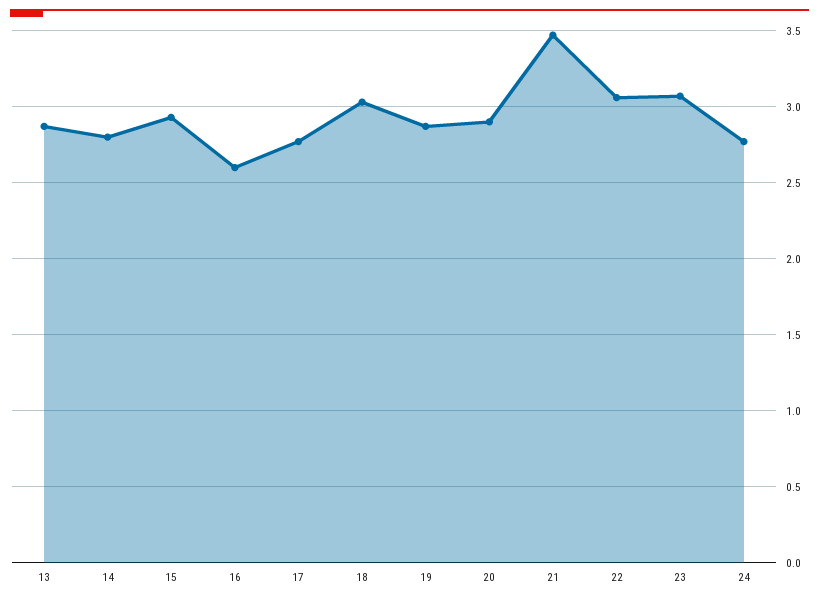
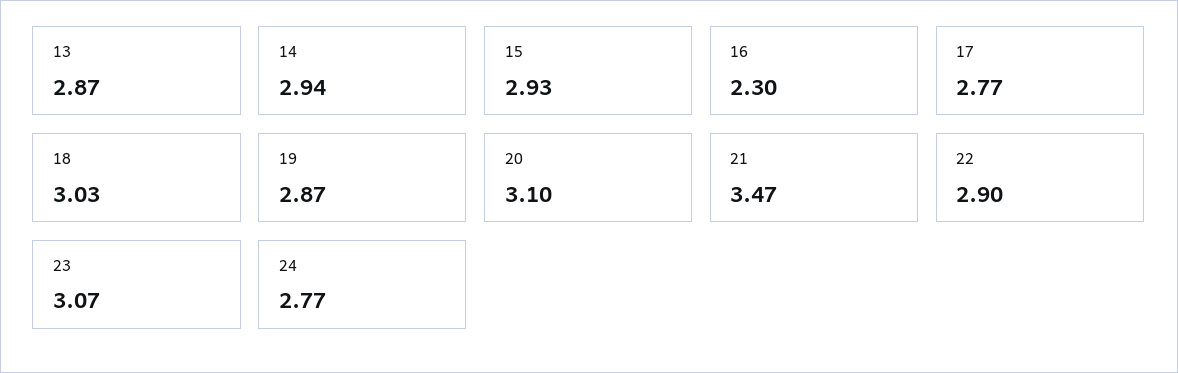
  {
    "13": 2.87,
-   "14": 2.8,
+   "14": 2.94,
    "15": 2.93,
-   "16": 2.6,
+   "16": 2.3,
    "17": 2.77,
    "18": 3.03,
    "19": 2.87,
-   "20": 2.9,
+   "20": 3.1,
    "21": 3.47,
-   "22": 3.05,
+   "22": 2.9,
    "23": 3.07,
    "24": 2.77
  }

